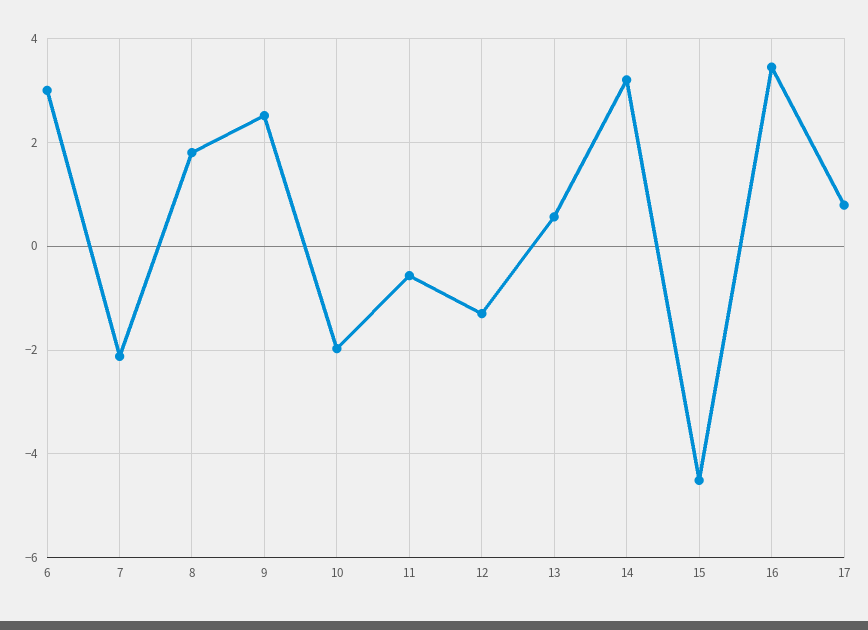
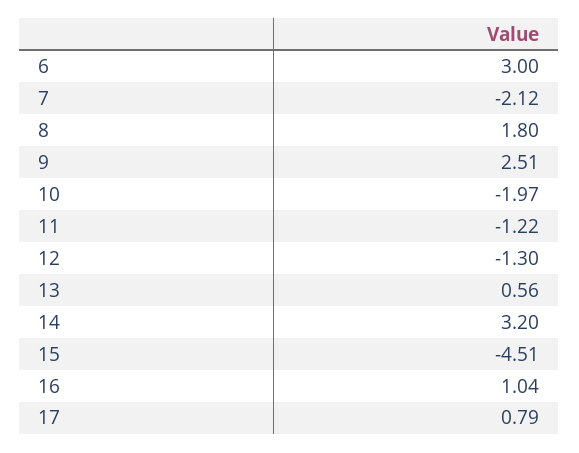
  {
    "6": 3,
    "7": -2.12,
    "8": 1.8,
    "9": 2.51,
    "10": -1.97,
-   "11": -0.6,
+   "11": -1.22,
    "12": -1.3,
    "13": 0.56,
    "14": 3.2,
    "15": -4.51,
-   "16": 3.4,
+   "16": 1.04,
    "17": 0.79
  }

